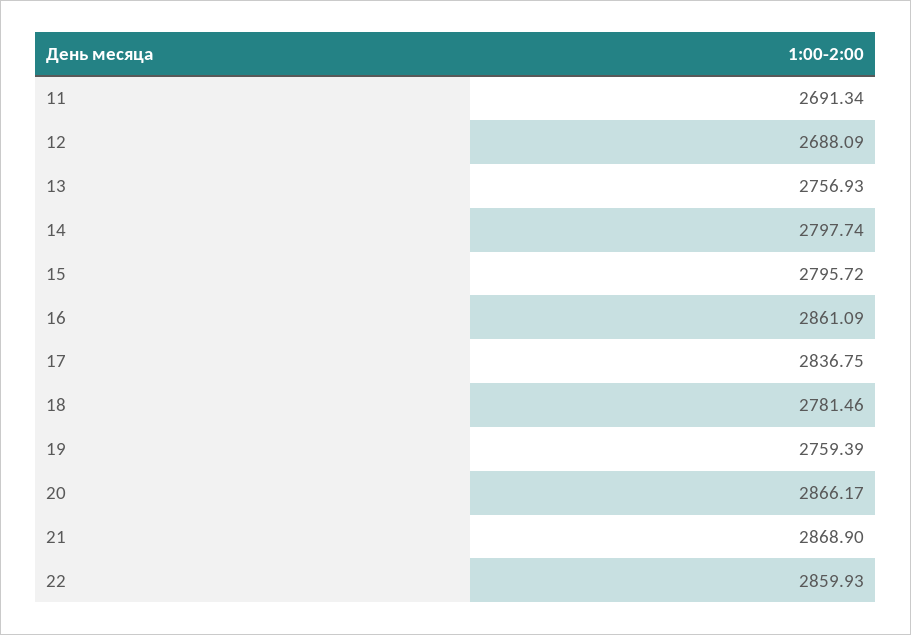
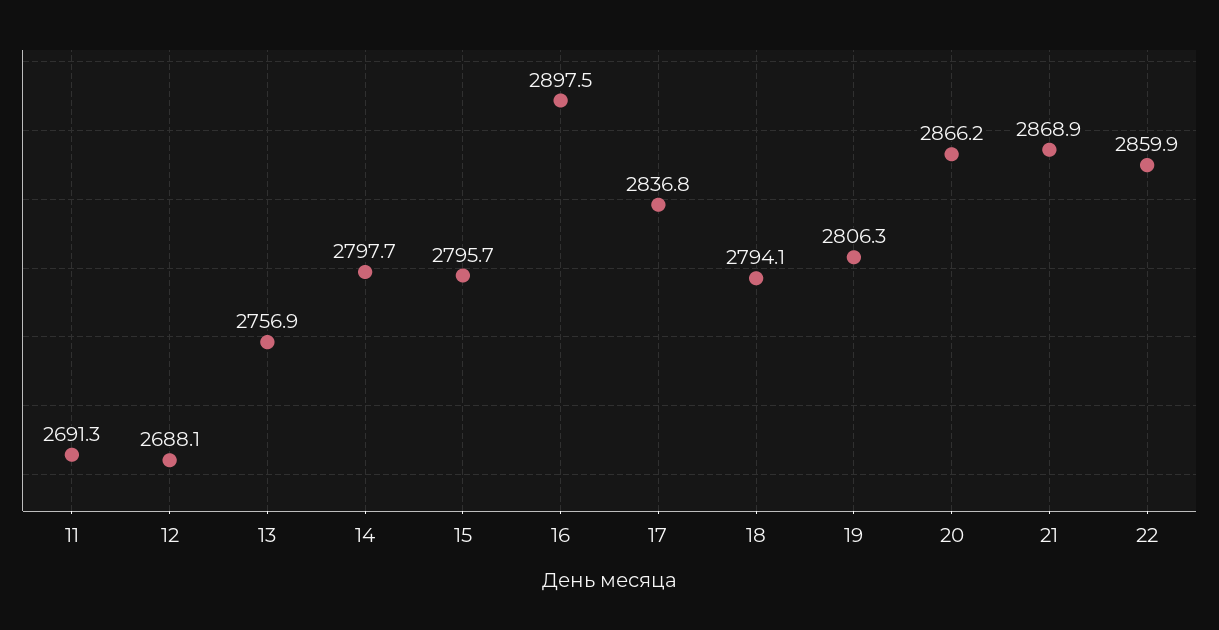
  {
    "11": 2691.34,
    "12": 2688.09,
    "13": 2756.93,
    "14": 2797.74,
    "15": 2795.72,
-   "16": 2861.09,
+   "16": 2897.5,
    "17": 2836.75,
-   "18": 2781.46,
+   "18": 2794.1,
-   "19": 2759.39,
+   "19": 2806.3,
    "20": 2866.17,
    "21": 2868.9,
    "22": 2859.93
  }

